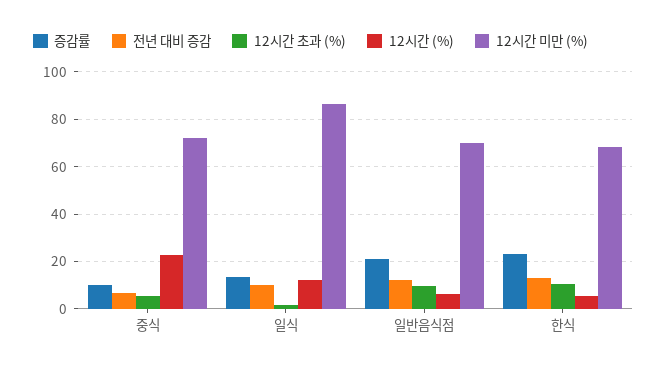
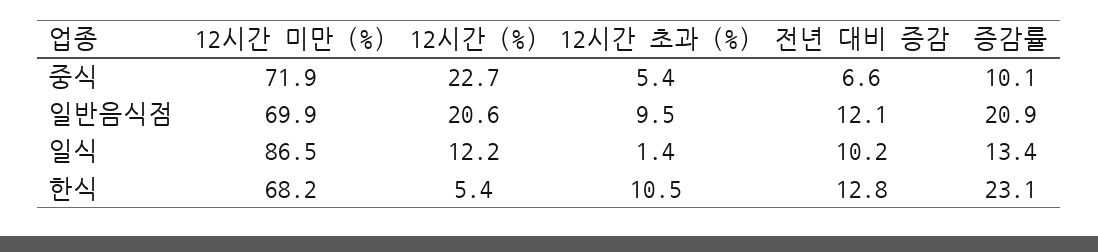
  {
    "증감률": {
      "중식": 10.1,
      "일식": 13.4,
      "일반음식점": 20.9,
      "한식": 23.1
    },
    "전년 대비 증감": {
      "중식": 6.6,
      "일식": 10.2,
      "일반음식점": 12.1,
      "한식": 12.8
    },
    "12시간 초과 (%)": {
      "중식": 5.4,
      "일식": 1.4,
      "일반음식점": 9.5,
      "한식": 10.5
    },
    "12시간 (%)": {
      "중식": 22.7,
      "일식": 12.2,
-     "일반음식점": 5,
+     "일반음식점": 20.6,
      "한식": 5.4
    },
    "12시간 미만 (%)": {
      "중식": 71.9,
      "일식": 86.5,
      "일반음식점": 69.9,
      "한식": 68.2
    }
  }

